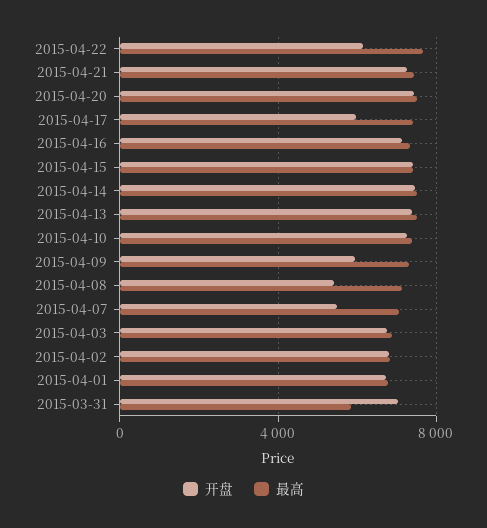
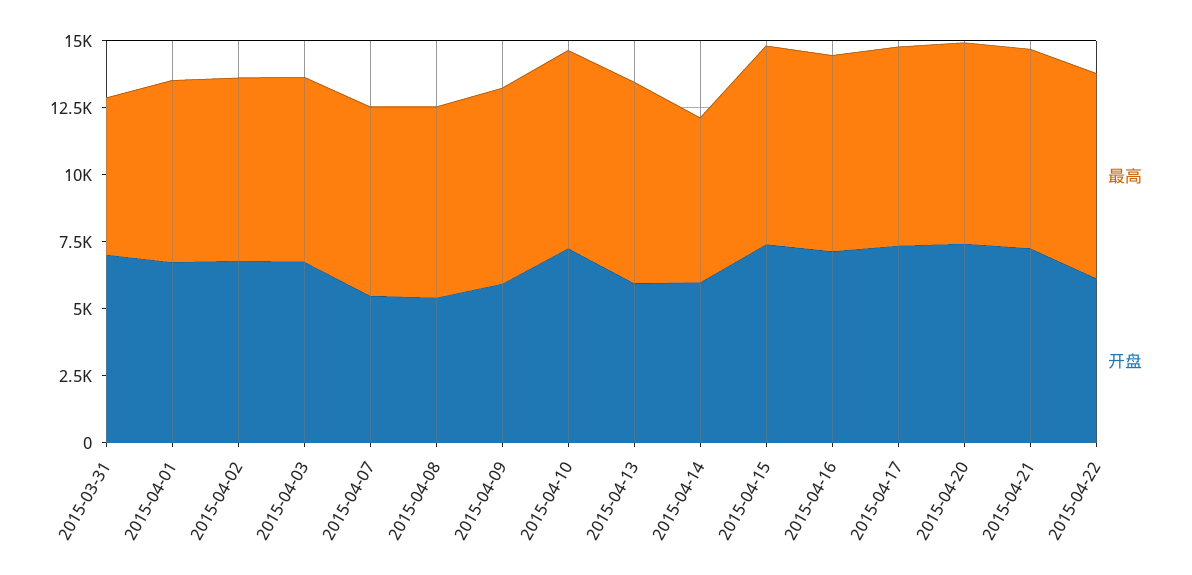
  {
    "开盘": {
      "2015-04-22": 6000,
      "2015-04-21": 7500,
      "2015-04-20": 7500,
-     "2015-04-17": 6000,
+     "2015-04-17": 7500,
      "2015-04-16": 7000,
      "2015-04-15": 7500,
-     "2015-04-14": 7500,
+     "2015-04-14": 6000,
-     "2015-04-13": 7500,
+     "2015-04-13": 6000,
      "2015-04-10": 7000,
      "2015-04-09": 6000,
      "2015-04-08": 5500,
      "2015-04-07": 5500,
      "2015-04-03": 7000,
      "2015-04-02": 7000,
      "2015-04-01": 6500,
      "2015-03-31": 7000
    },
    "最高": {
      "2015-04-22": 7500,
      "2015-04-21": 7500,
      "2015-04-20": 7500,
      "2015-04-17": 7500,
      "2015-04-16": 7500,
      "2015-04-15": 7500,
-     "2015-04-14": 7500,
+     "2015-04-14": 6000,
      "2015-04-13": 7500,
      "2015-04-10": 7500,
      "2015-04-09": 7500,
      "2015-04-08": 7000,
      "2015-04-07": 7000,
      "2015-04-03": 7000,
      "2015-04-02": 7000,
      "2015-04-01": 7000,
      "2015-03-31": 6000
    }
  }

